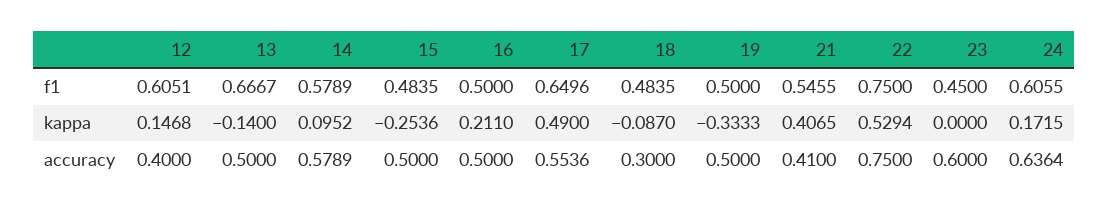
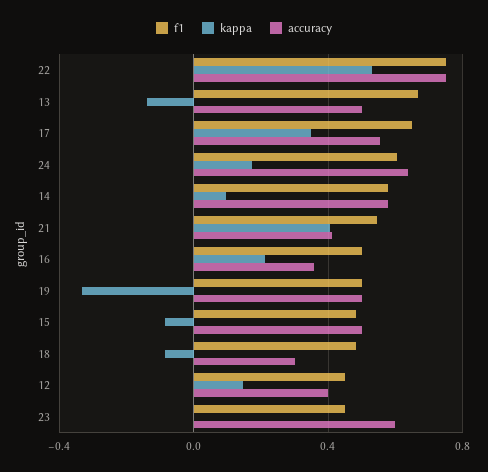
  {
    "f1": {
-     "12": 0.6051,
+     "12": 0.45,
      "13": 0.6667,
      "14": 0.5789,
      "15": 0.4835,
      "16": 0.5,
      "17": 0.6496,
      "18": 0.4835,
      "19": 0.5,
      "21": 0.5455,
      "22": 0.75,
      "23": 0.45,
      "24": 0.6055
    },
    "kappa": {
      "12": 0.1468,
      "13": -0.14,
      "14": 0.0952,
-     "15": -0.2536,
+     "15": -0.1,
      "16": 0.211,
-     "17": 0.49,
+     "17": 0.35,
      "18": -0.087,
      "19": -0.3333,
      "21": 0.4065,
      "22": 0.5294,
      "23": 0,
      "24": 0.1715
    },
    "accuracy": {
      "12": 0.4,
      "13": 0.5,
      "14": 0.5789,
      "15": 0.5,
-     "16": 0.5,
+     "16": 0.35,
      "17": 0.5536,
      "18": 0.3,
      "19": 0.5,
      "21": 0.41,
      "22": 0.75,
      "23": 0.6,
      "24": 0.6364
    }
  }

